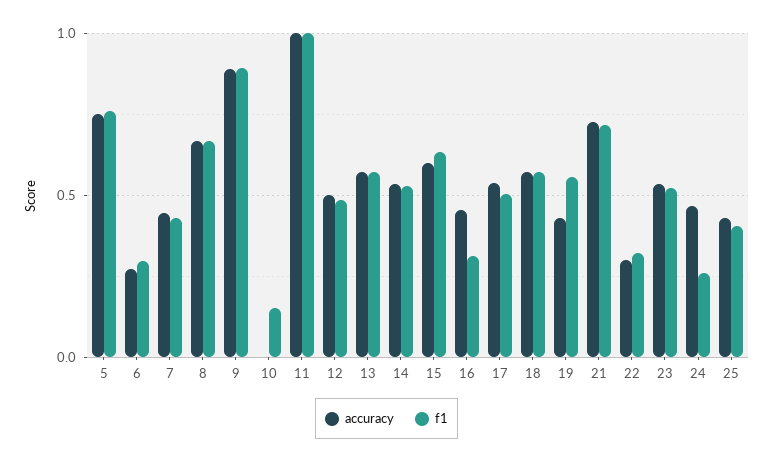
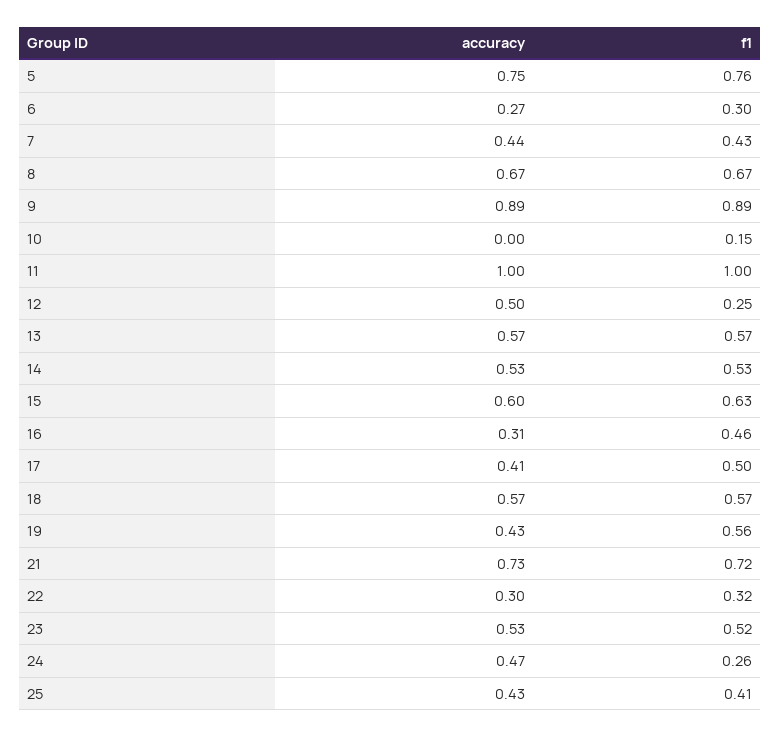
  {
    "accuracy": {
      "5": 0.75,
      "6": 0.27,
      "7": 0.44,
      "8": 0.67,
      "9": 0.89,
      "10": 0,
      "11": 1,
      "12": 0.5,
      "13": 0.57,
      "14": 0.53,
      "15": 0.6,
-     "16": 0.45,
+     "16": 0.31,
-     "17": 0.55,
+     "17": 0.41,
      "18": 0.57,
      "19": 0.43,
      "21": 0.73,
      "22": 0.3,
      "23": 0.53,
      "24": 0.47,
      "25": 0.43
    },
    "f1": {
      "5": 0.76,
      "6": 0.3,
      "7": 0.43,
      "8": 0.67,
      "9": 0.89,
      "10": 0.15,
      "11": 1,
-     "12": 0.5,
+     "12": 0.25,
      "13": 0.57,
      "14": 0.53,
      "15": 0.63,
-     "16": 0.3,
+     "16": 0.46,
      "17": 0.5,
      "18": 0.57,
      "19": 0.56,
      "21": 0.72,
      "22": 0.32,
      "23": 0.52,
      "24": 0.26,
      "25": 0.41
    }
  }

